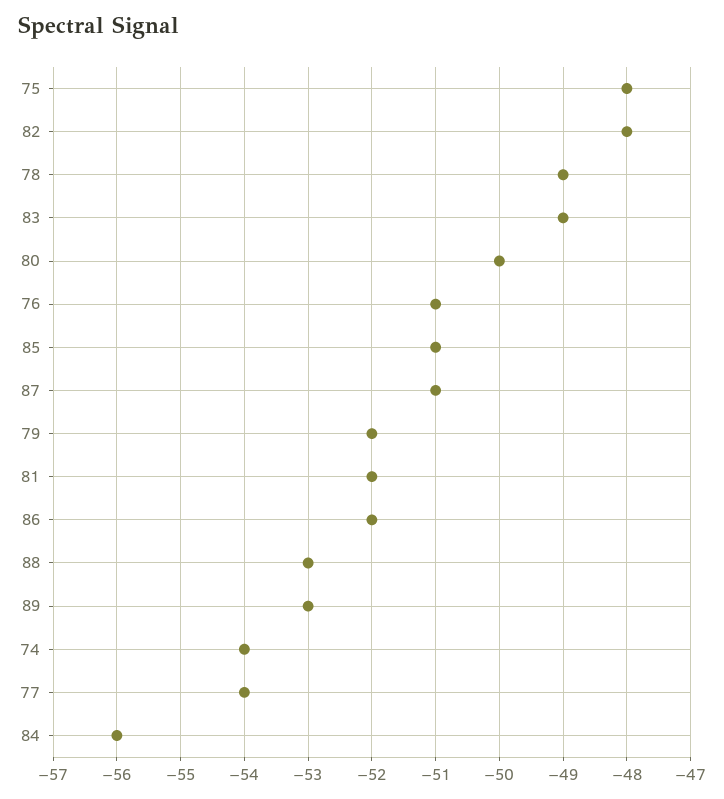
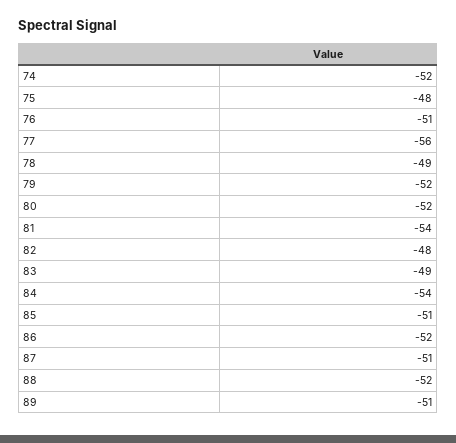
  {
    "75": -48,
    "82": -48,
    "78": -49,
    "83": -49,
-   "80": -50,
+   "80": -52,
    "76": -51,
    "85": -51,
    "87": -51,
    "79": -52,
-   "81": -52,
+   "81": -54,
    "86": -52,
-   "88": -53,
+   "88": -52,
-   "89": -53,
+   "89": -51,
-   "74": -54,
+   "74": -52,
-   "77": -54,
+   "77": -56,
-   "84": -56
+   "84": -54
  }

